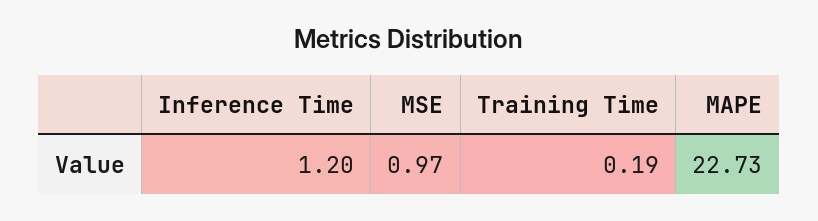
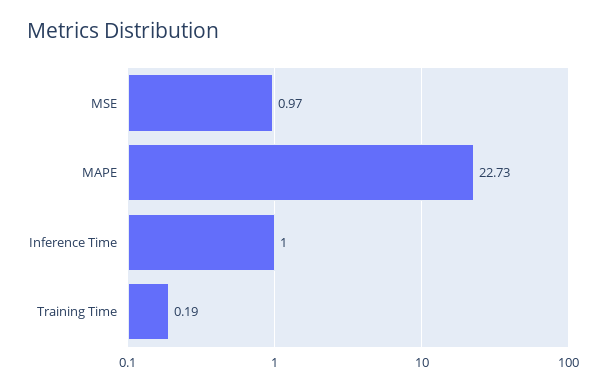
  {
-   "Inference Time": 1.2,
+   "Inference Time": 1,
    "MSE": 0.97,
    "Training Time": 0.19,
    "MAPE": 22.73
  }

